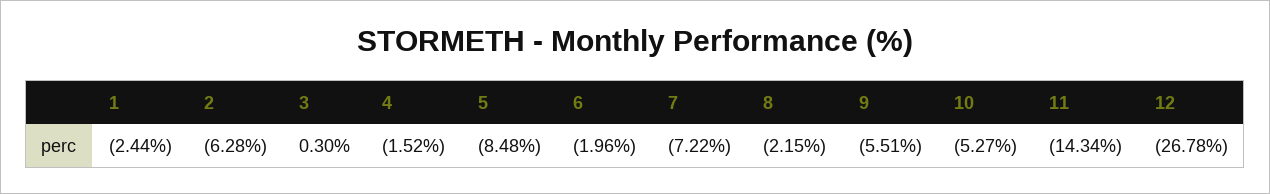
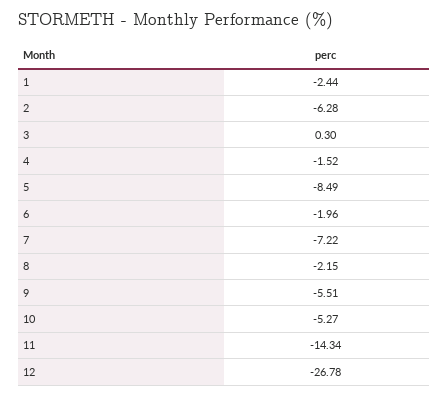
  {
    "1": -2.44,
    "2": -6.28,
    "3": 0.3,
    "4": -1.52,
-   "5": -8.48,
+   "5": -8.49,
    "6": -1.96,
    "7": -7.22,
    "8": -2.15,
    "9": -5.51,
    "10": -5.27,
    "11": -14.34,
    "12": -26.78
  }

